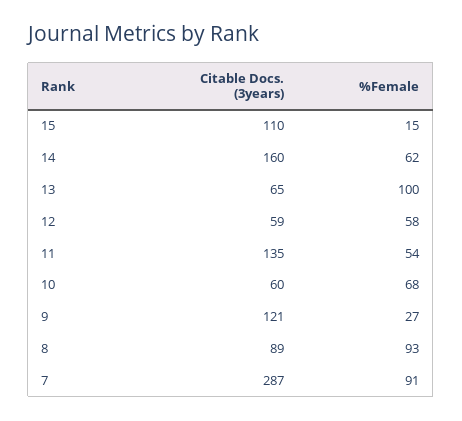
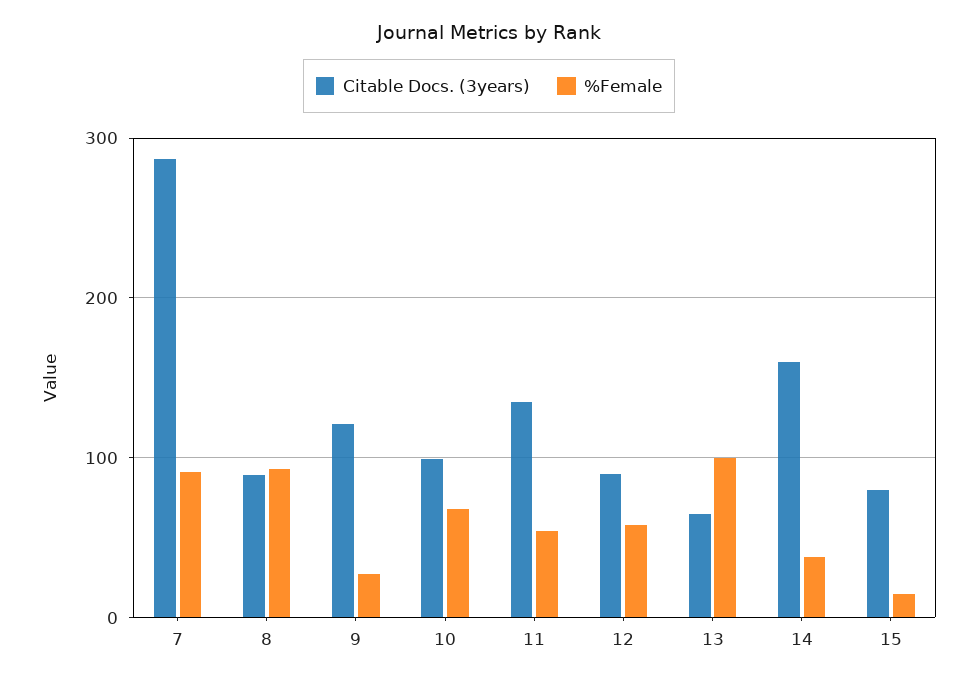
  {
    "Citable Docs. (3years)": {
-     "15": 110,
+     "15": 80,
      "14": 160,
      "13": 65,
-     "12": 59,
+     "12": 90,
      "11": 135,
-     "10": 60,
+     "10": 100,
      "9": 121,
      "8": 89,
      "7": 287
    },
    "%Female": {
      "15": 15,
-     "14": 62,
+     "14": 40,
      "13": 100,
      "12": 58,
      "11": 54,
      "10": 68,
      "9": 27,
      "8": 93,
      "7": 91
    }
  }

